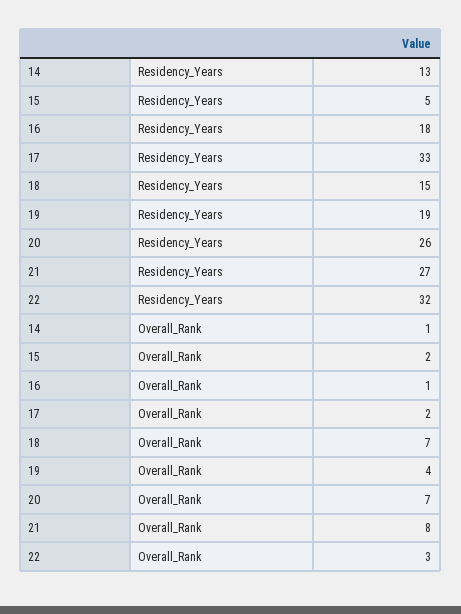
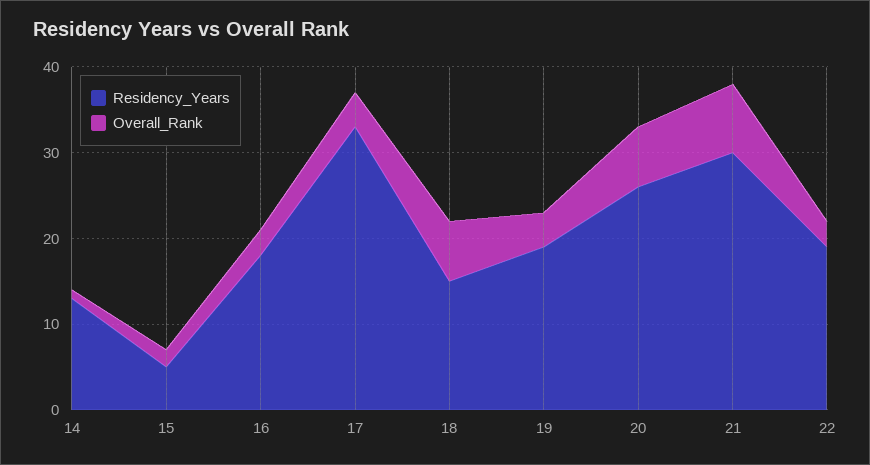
  {
    "Residency_Years": {
      "14": 13,
      "15": 5,
      "16": 18,
      "17": 33,
      "18": 15,
      "19": 19,
      "20": 26,
-     "21": 27,
+     "21": 30,
-     "22": 32
+     "22": 19
    },
    "Overall_Rank": {
      "14": 1,
      "15": 2,
-     "16": 1,
+     "16": 3,
-     "17": 2,
+     "17": 4,
      "18": 7,
      "19": 4,
      "20": 7,
      "21": 8,
      "22": 3
    }
  }

